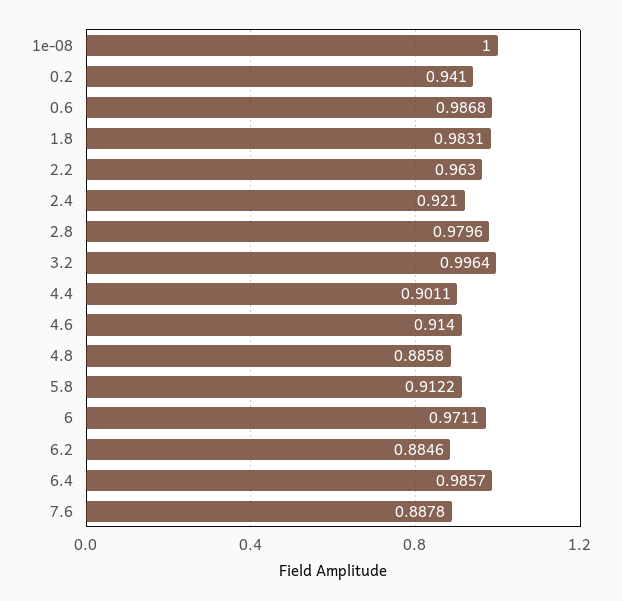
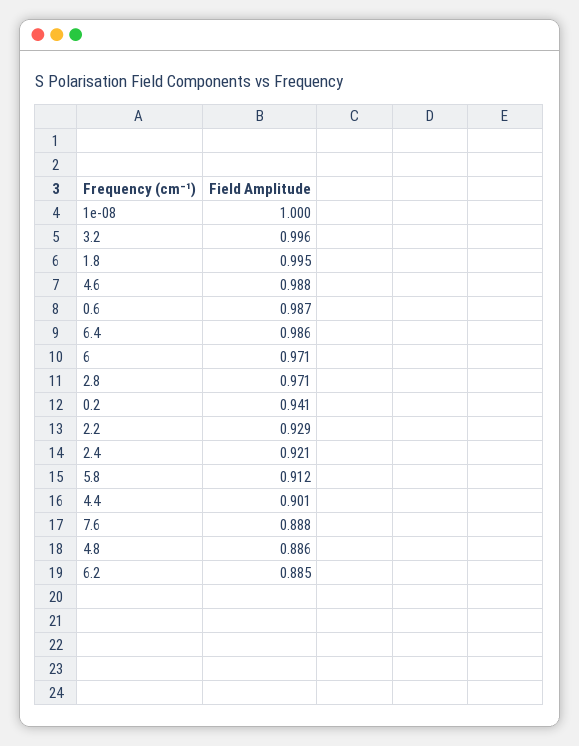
  {
    "1e-08": 1,
    "0.2": 0.941,
    "0.6": 0.9868,
-   "1.8": 0.9831,
+   "1.8": 0.995,
-   "2.2": 0.963,
+   "2.2": 0.929,
    "2.4": 0.921,
-   "2.8": 0.9796,
+   "2.8": 0.971,
    "3.2": 0.9964,
    "4.4": 0.9011,
-   "4.6": 0.914,
+   "4.6": 0.988,
    "4.8": 0.8858,
    "5.8": 0.9122,
    "6": 0.9711,
    "6.2": 0.8846,
    "6.4": 0.9857,
    "7.6": 0.8878
  }

